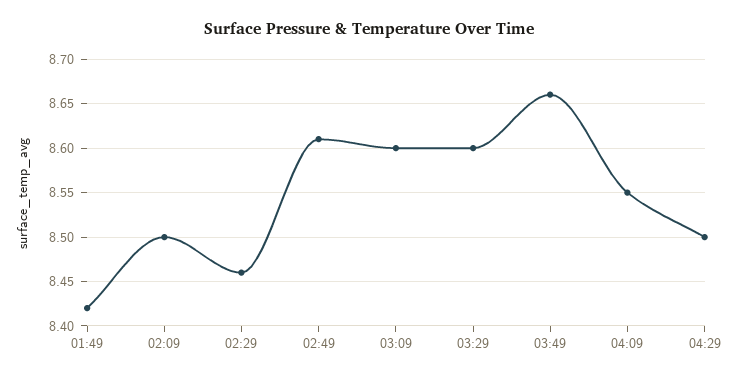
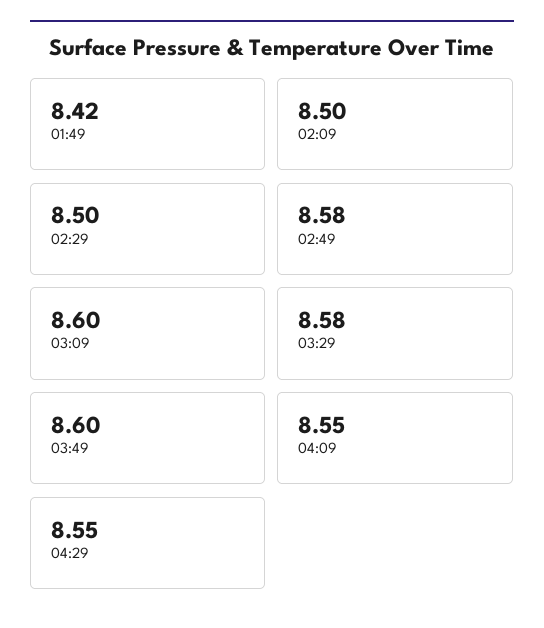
  {
    "01:49": 8.42,
    "02:09": 8.5,
-   "02:29": 8.46,
+   "02:29": 8.5,
-   "02:49": 8.61,
+   "02:49": 8.58,
    "03:09": 8.6,
-   "03:29": 8.6,
+   "03:29": 8.58,
-   "03:49": 8.66,
+   "03:49": 8.6,
    "04:09": 8.55,
-   "04:29": 8.5
+   "04:29": 8.55
  }

